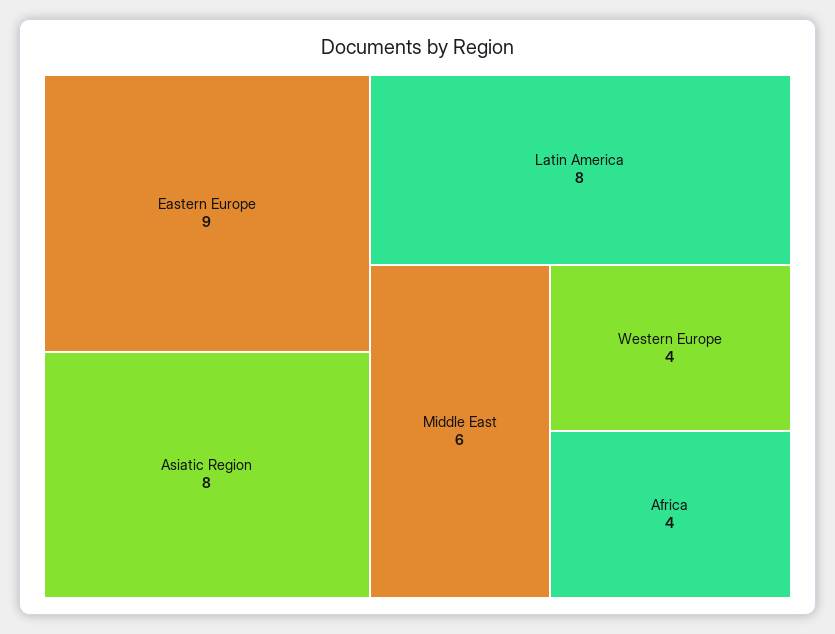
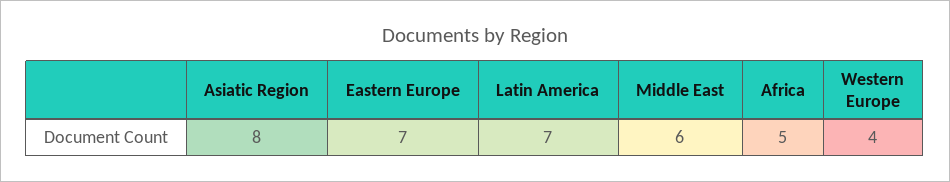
  {
-   "Eastern Europe": 9,
+   "Eastern Europe": 7,
    "Asiatic Region": 8,
-   "Latin America": 8,
+   "Latin America": 7,
    "Middle East": 6,
    "Western Europe": 4,
-   "Africa": 4
+   "Africa": 5
  }

